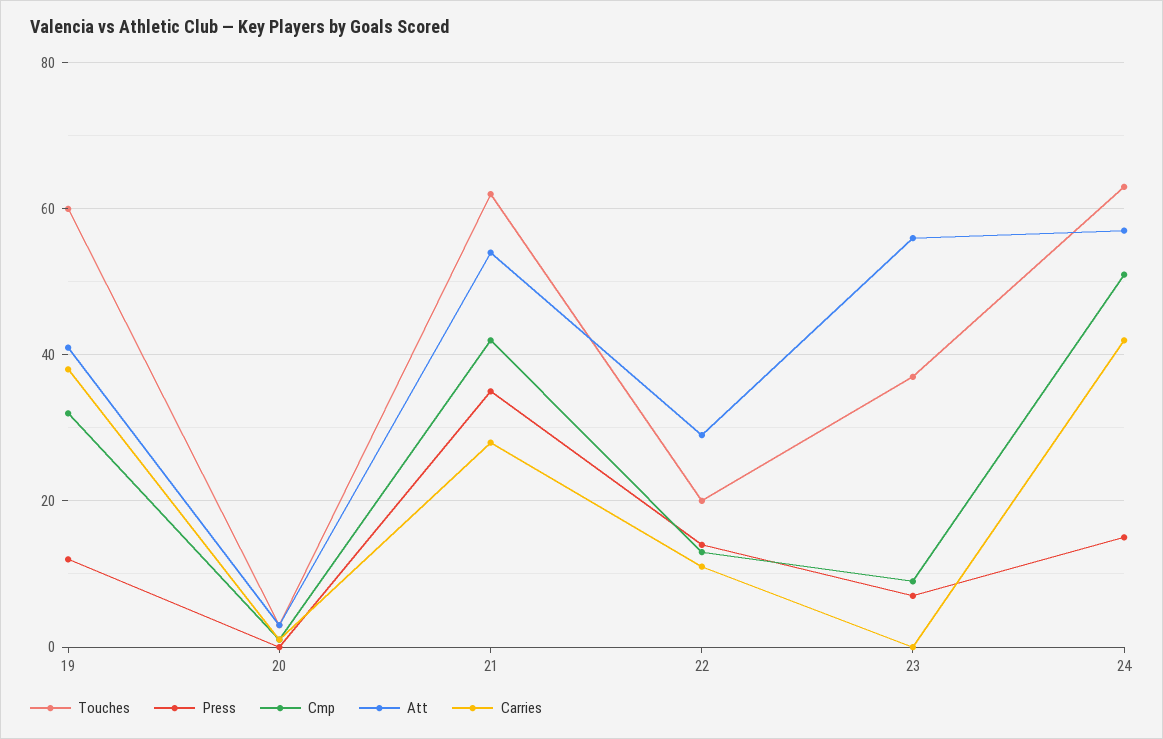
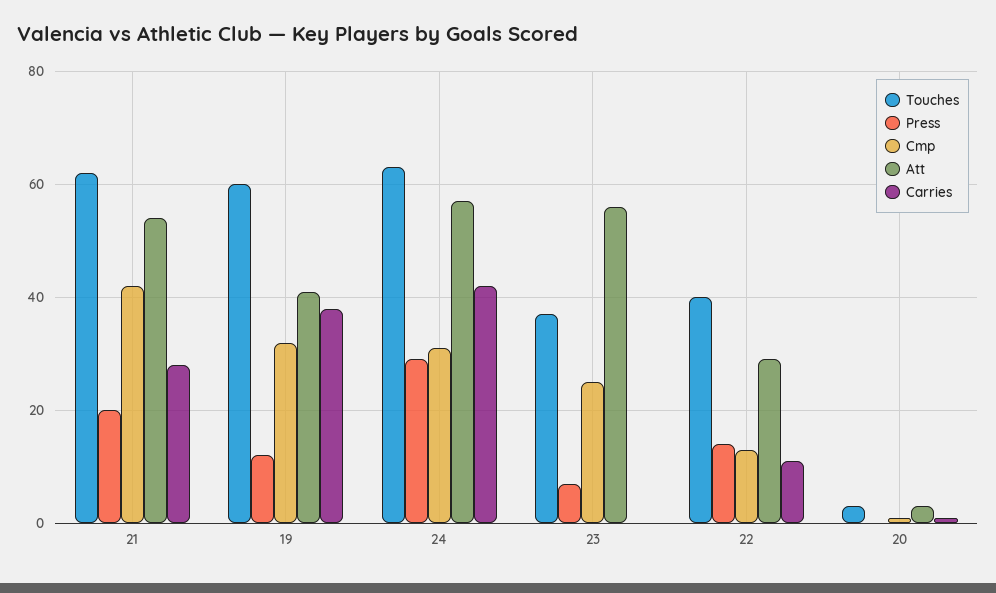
  {
    "Touches": {
      "19": 60,
      "20": 5,
      "21": 60,
-     "22": 20,
+     "22": 40,
      "23": 35,
      "24": 65
    },
    "Press": {
      "19": 10,
      "20": 0,
-     "21": 35,
+     "21": 20,
      "22": 15,
      "23": 5,
-     "24": 15
+     "24": 30
    },
    "Cmp": {
      "19": 30,
      "20": 0,
      "21": 40,
      "22": 15,
-     "23": 10,
+     "23": 25,
-     "24": 50
+     "24": 30
    },
    "Att": {
      "19": 40,
      "20": 5,
      "21": 55,
      "22": 30,
      "23": 55,
      "24": 55
    },
    "Carries": {
      "19": 40,
      "20": 0,
      "21": 30,
      "22": 10,
      "23": 0,
      "24": 40
    }
  }

